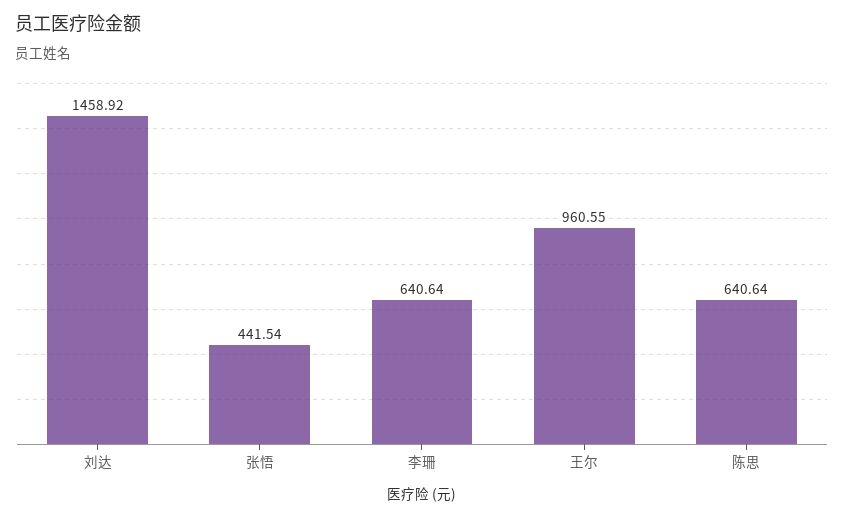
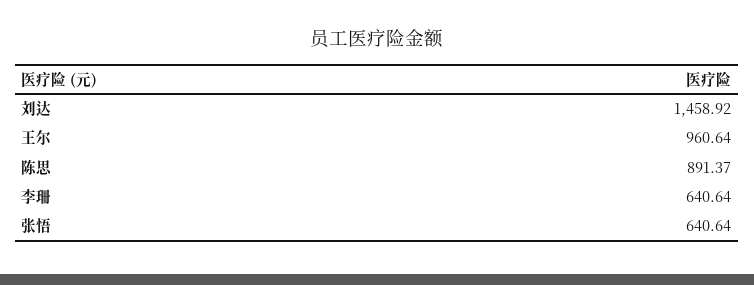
  {
    "刘达": 1458.92,
-   "张悟": 441.54,
+   "张悟": 640.64,
    "李珊": 640.64,
-   "王尔": 960.55,
+   "王尔": 960.64,
-   "陈思": 640.64
+   "陈思": 891.37
  }

